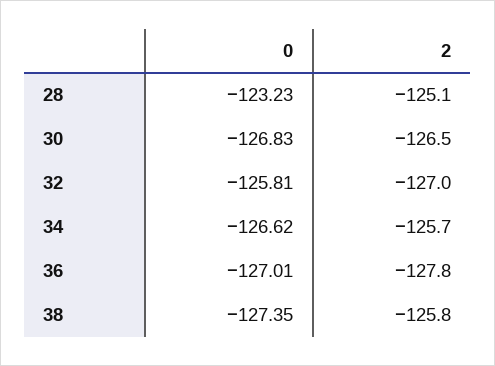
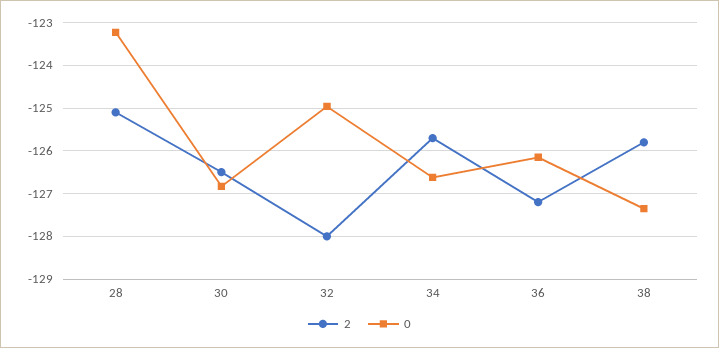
  {
    "0": {
      "28": -123.23,
      "30": -126.83,
-     "32": -125.81,
+     "32": -125,
      "34": -126.62,
-     "36": -127.01,
+     "36": -126.2,
      "38": -127.35
    },
    "2": {
      "28": -125.1,
      "30": -126.5,
-     "32": -127,
+     "32": -128,
      "34": -125.7,
-     "36": -127.8,
+     "36": -127.2,
      "38": -125.8
    }
  }

